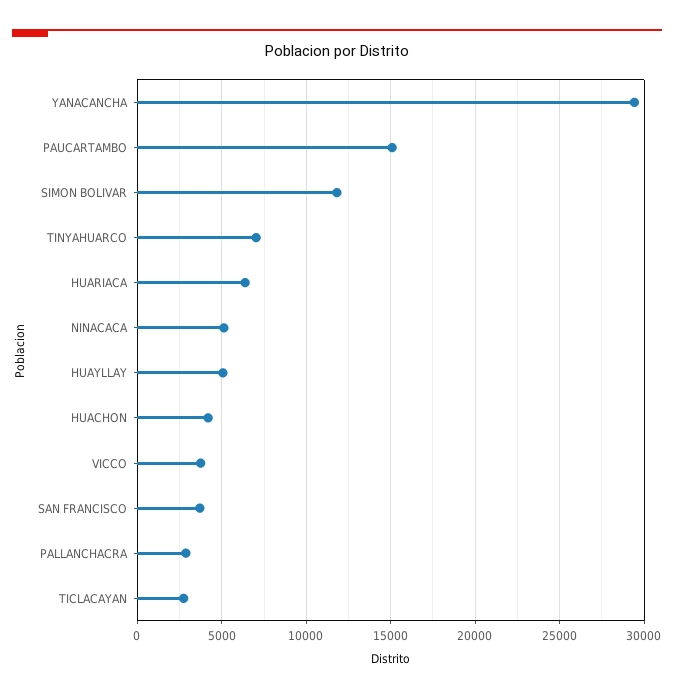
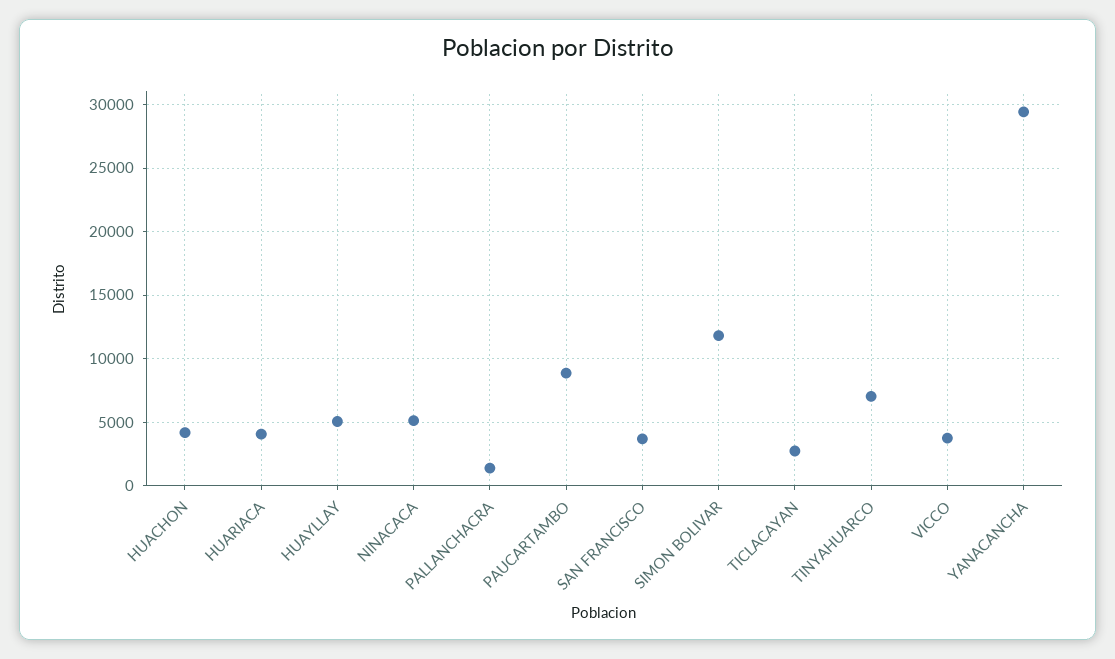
  {
    "YANACANCHA": 29500,
-   "PAUCARTAMBO": 15000,
+   "PAUCARTAMBO": 9000,
    "SIMON BOLIVAR": 12000,
    "TINYAHUARCO": 7000,
-   "HUARIACA": 6500,
+   "HUARIACA": 4000,
    "NINACACA": 5000,
    "HUAYLLAY": 5000,
    "HUACHON": 4000,
    "VICCO": 4000,
    "SAN FRANCISCO": 3500,
-   "PALLANCHACRA": 3000,
+   "PALLANCHACRA": 1500,
    "TICLACAYAN": 2500
  }

